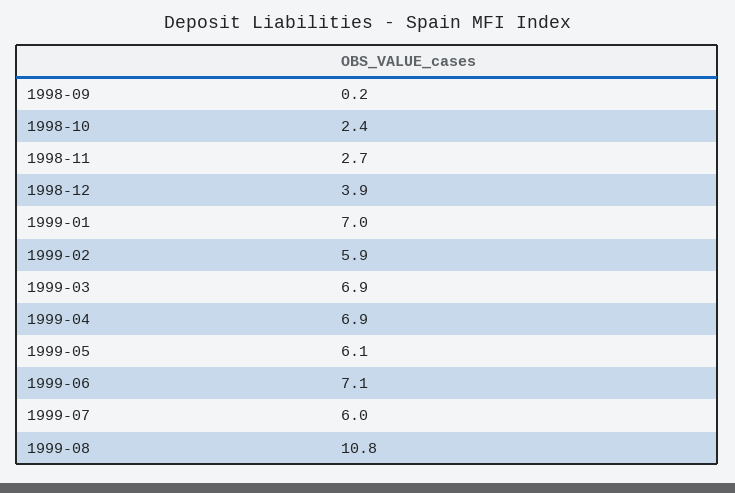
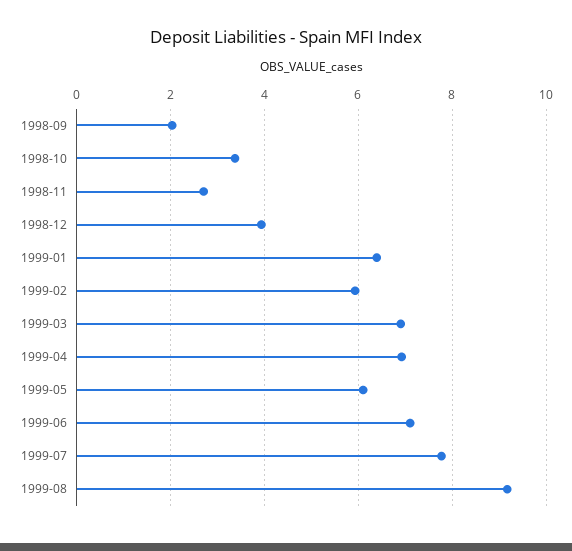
  {
-   "1998-09": 0.2,
+   "1998-09": 2,
-   "1998-10": 2.4,
+   "1998-10": 3.4,
    "1998-11": 2.7,
    "1998-12": 3.9,
-   "1999-01": 7,
+   "1999-01": 6.4,
    "1999-02": 5.9,
    "1999-03": 6.9,
    "1999-04": 6.9,
    "1999-05": 6.1,
    "1999-06": 7.1,
-   "1999-07": 6,
+   "1999-07": 7.8,
-   "1999-08": 10.8
+   "1999-08": 9.2
  }

